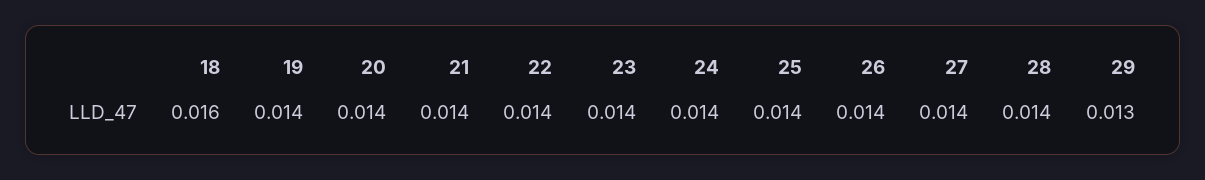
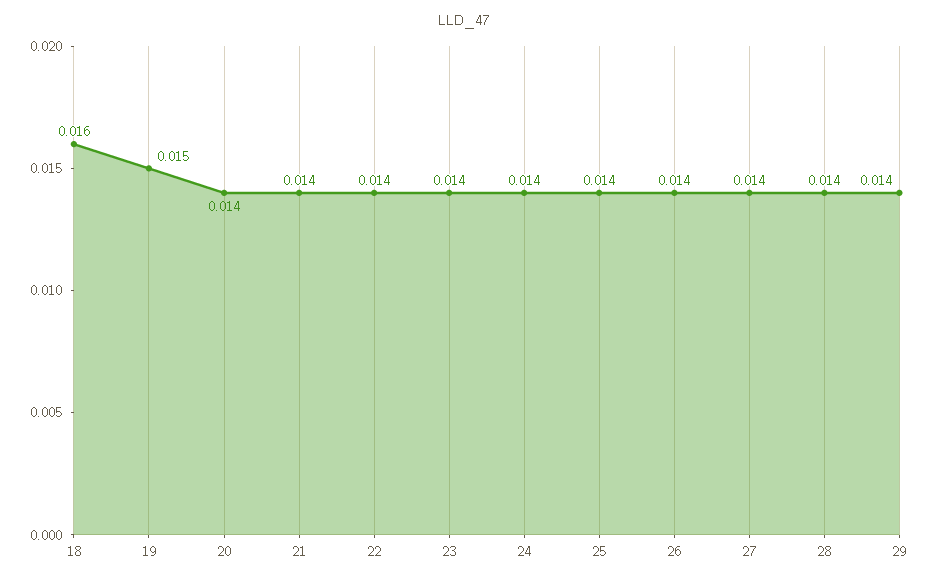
  {
    "18": 0.016,
-   "19": 0.014,
+   "19": 0.015,
    "20": 0.014,
    "21": 0.014,
    "22": 0.014,
    "23": 0.014,
    "24": 0.014,
    "25": 0.014,
    "26": 0.014,
    "27": 0.014,
    "28": 0.014,
-   "29": 0.013
+   "29": 0.014
  }

